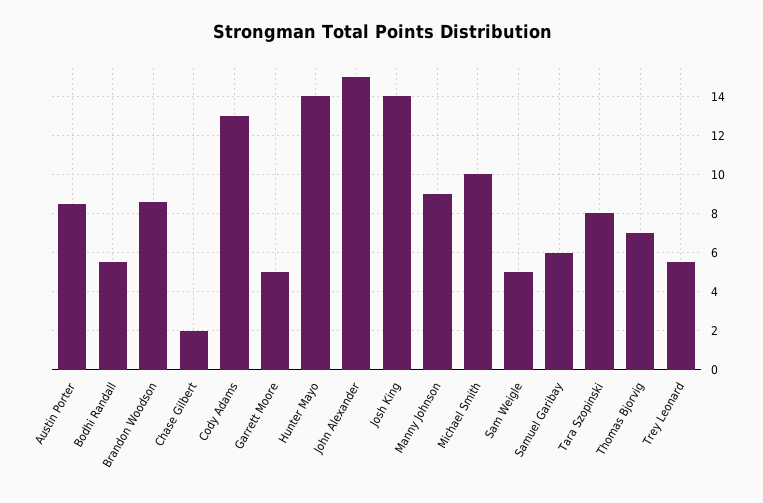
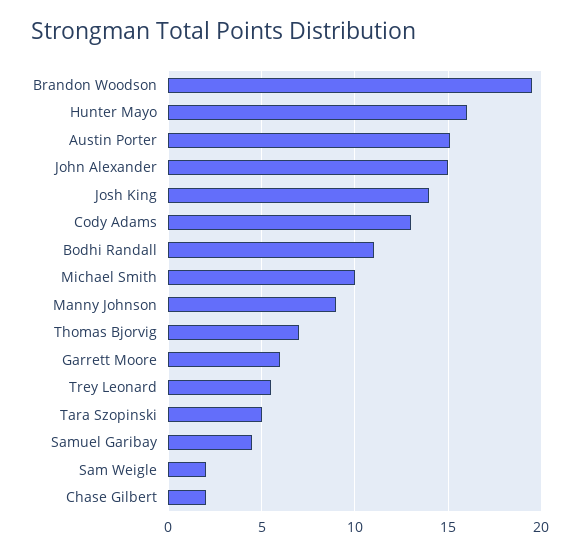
  {
-   "Austin Porter": 8.5,
+   "Austin Porter": 15,
-   "Bodhi Randall": 5.5,
+   "Bodhi Randall": 11,
-   "Brandon Woodson": 8.5,
+   "Brandon Woodson": 19.5,
    "Chase Gilbert": 2,
    "Cody Adams": 13,
-   "Garrett Moore": 5,
+   "Garrett Moore": 6,
-   "Hunter Mayo": 14,
+   "Hunter Mayo": 16,
    "John Alexander": 15,
    "Josh King": 14,
    "Manny Johnson": 9,
    "Michael Smith": 10,
-   "Sam Weigle": 5,
+   "Sam Weigle": 2,
-   "Samuel Garibay": 6,
+   "Samuel Garibay": 4.5,
-   "Tara Szopinski": 8,
+   "Tara Szopinski": 5,
    "Thomas Bjorvig": 7,
    "Trey Leonard": 5.5
  }

